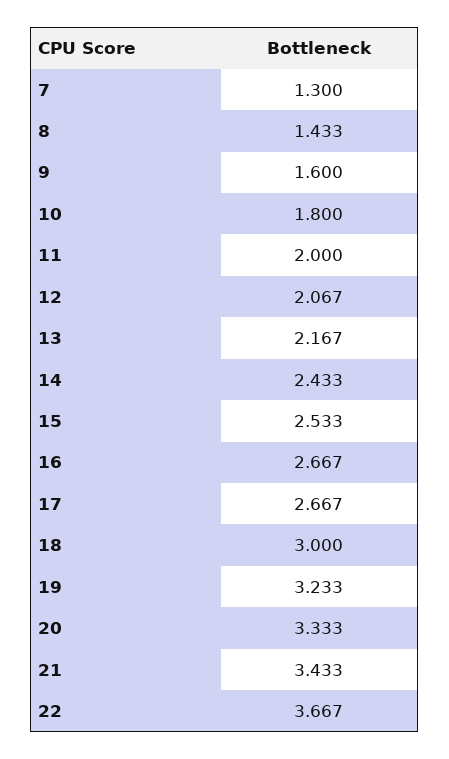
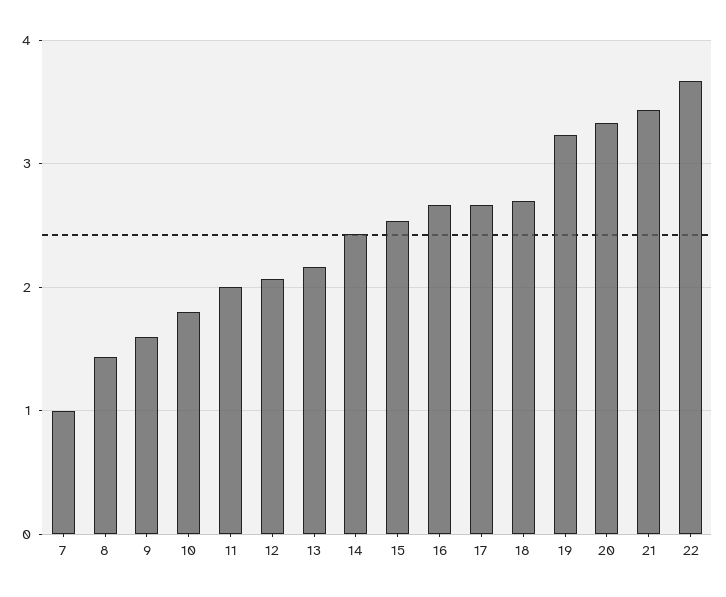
  {
-   "7": 1.3,
+   "7": 1,
    "8": 1.433,
    "9": 1.6,
    "10": 1.8,
    "11": 2,
    "12": 2.067,
    "13": 2.167,
    "14": 2.433,
    "15": 2.533,
    "16": 2.667,
    "17": 2.667,
-   "18": 3,
+   "18": 2.7,
    "19": 3.233,
    "20": 3.333,
    "21": 3.433,
    "22": 3.667
  }

